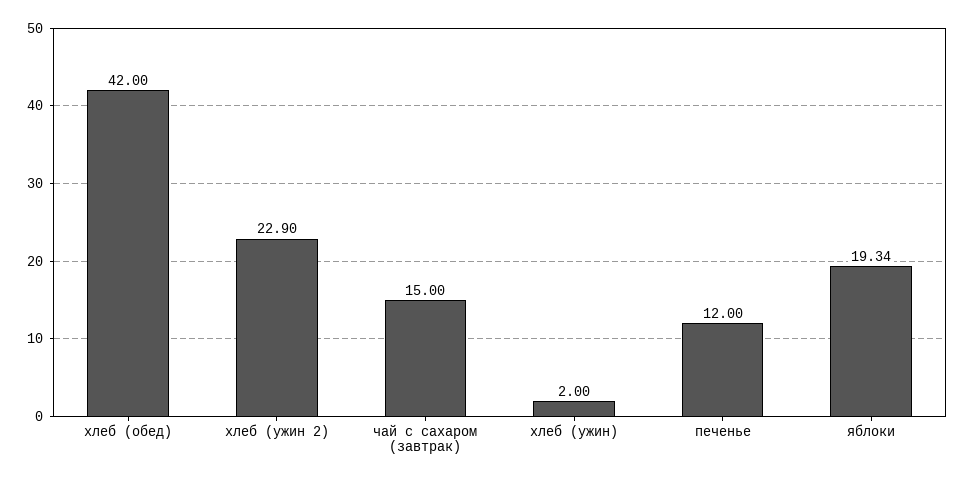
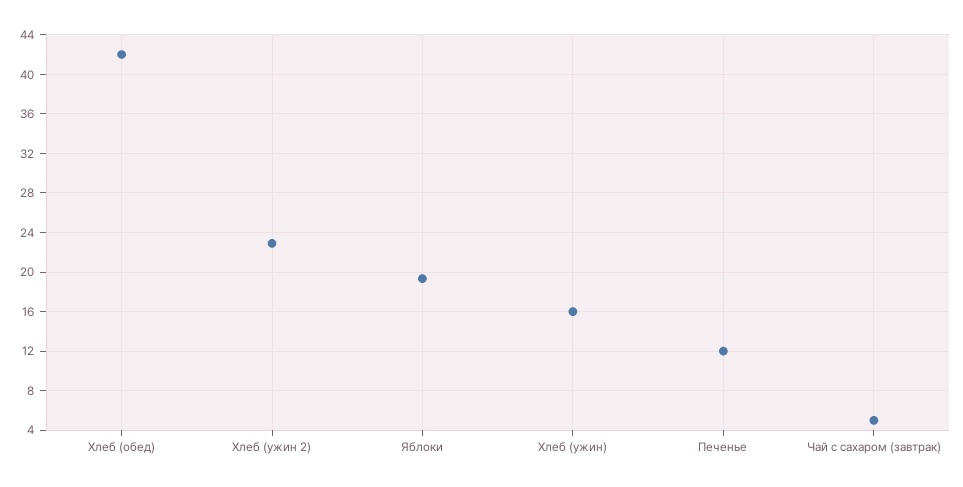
  {
    "хлеб (обед)": 42,
    "хлеб (ужин 2)": 22.9,
-   "чай с сахаром (завтрак)": 15,
+   "чай с сахаром (завтрак)": 5,
-   "хлеб (ужин)": 2,
+   "хлеб (ужин)": 16,
    "печенье": 12,
    "яблоки": 19.34
  }

